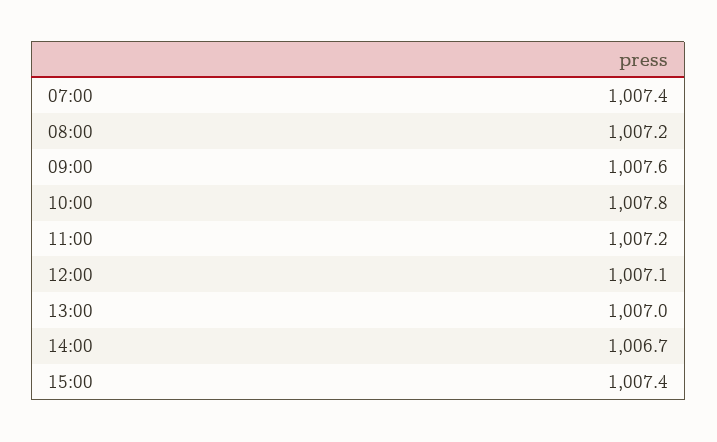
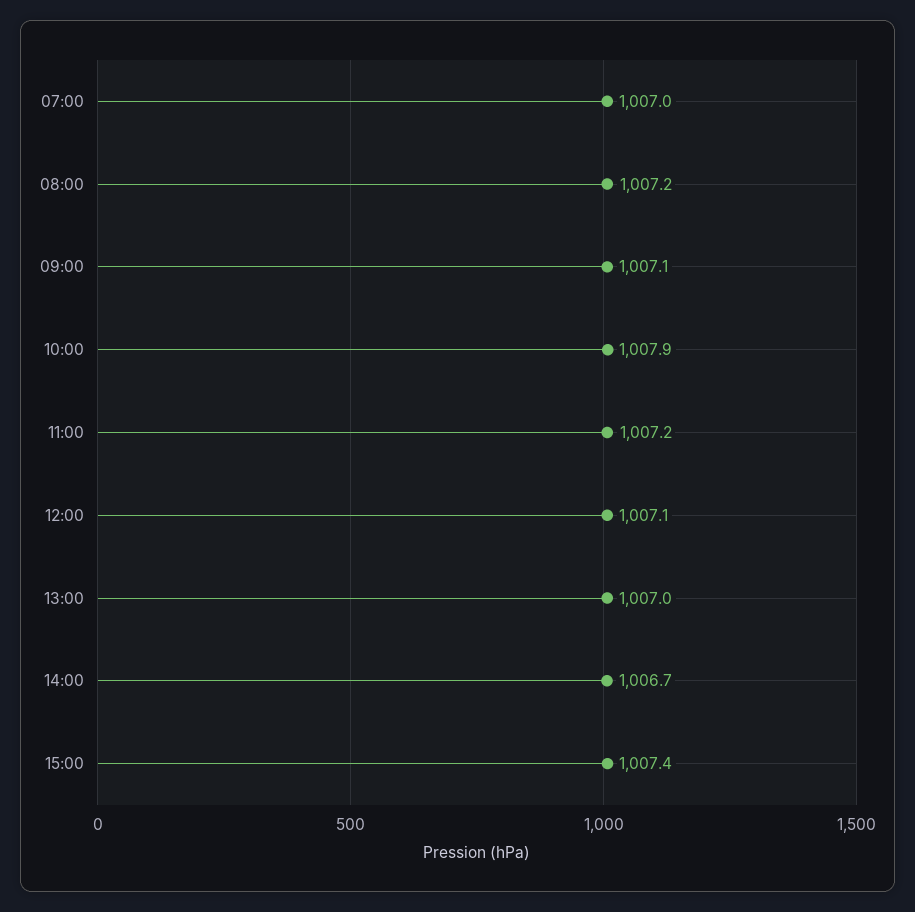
  {
-   "07:00": 1007.4,
+   "07:00": 1007,
    "08:00": 1007.2,
-   "09:00": 1007.6,
+   "09:00": 1007.1,
-   "10:00": 1007.8,
+   "10:00": 1007.9,
    "11:00": 1007.2,
    "12:00": 1007.1,
    "13:00": 1007,
    "14:00": 1006.7,
    "15:00": 1007.4
  }

